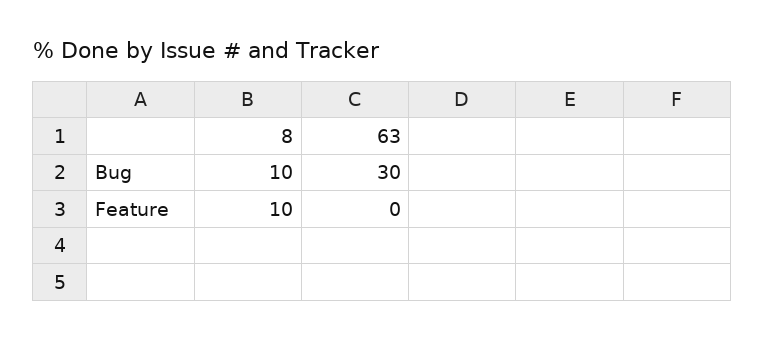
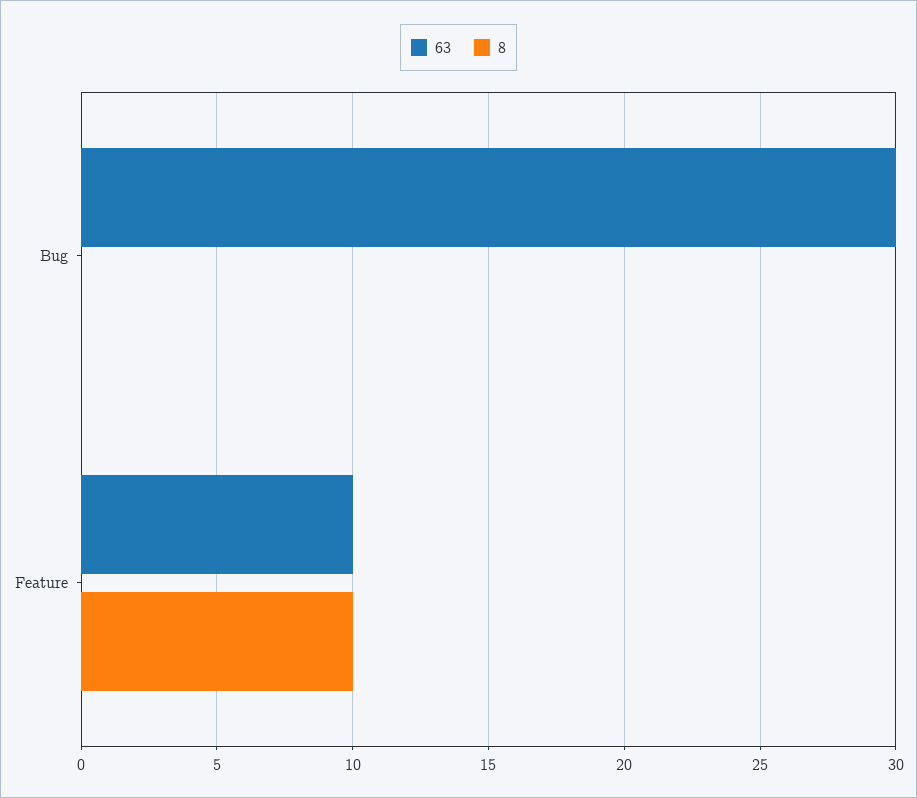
  {
    "8": {
-     "Bug": 10,
+     "Bug": 0,
      "Feature": 10
    },
    "63": {
      "Bug": 30,
-     "Feature": 0
+     "Feature": 10
    }
  }

